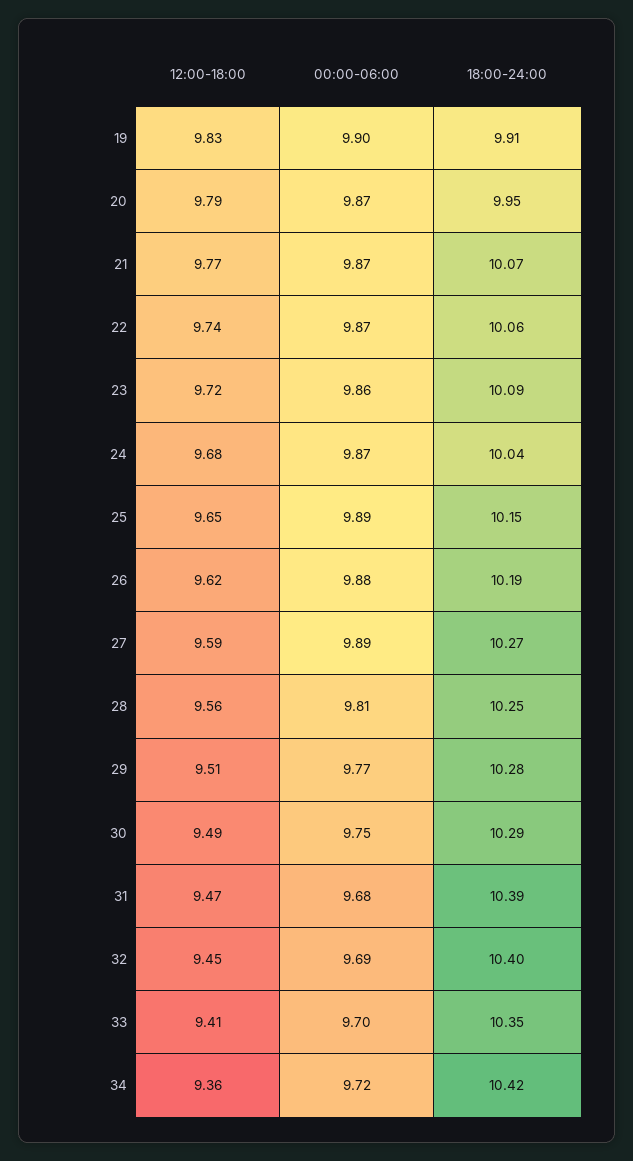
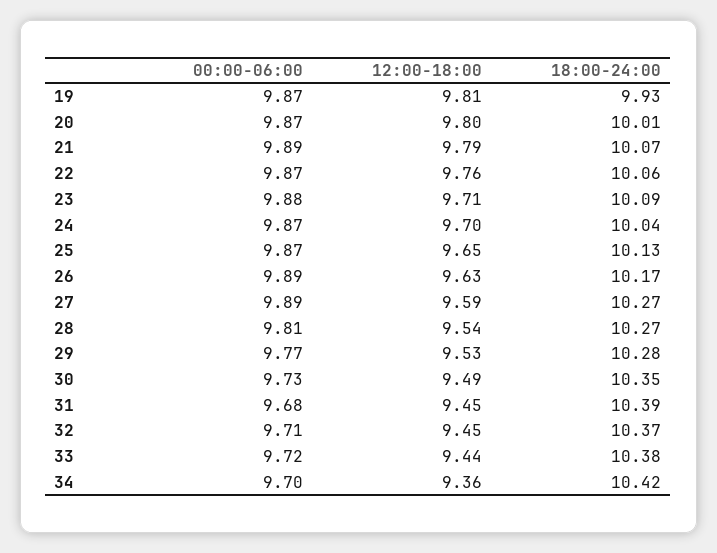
  {
    "12:00-18:00": {
-     "19": 9.83,
+     "19": 9.81,
-     "20": 9.79,
+     "20": 9.8,
-     "21": 9.77,
+     "21": 9.79,
-     "22": 9.74,
+     "22": 9.76,
-     "23": 9.72,
+     "23": 9.71,
-     "24": 9.68,
+     "24": 9.7,
      "25": 9.65,
-     "26": 9.62,
+     "26": 9.63,
      "27": 9.59,
-     "28": 9.56,
+     "28": 9.54,
-     "29": 9.51,
+     "29": 9.53,
      "30": 9.49,
-     "31": 9.47,
+     "31": 9.45,
      "32": 9.45,
-     "33": 9.41,
+     "33": 9.44,
      "34": 9.36
    },
    "00:00-06:00": {
-     "19": 9.9,
+     "19": 9.87,
      "20": 9.87,
-     "21": 9.87,
+     "21": 9.89,
      "22": 9.87,
-     "23": 9.86,
+     "23": 9.88,
      "24": 9.87,
-     "25": 9.89,
+     "25": 9.87,
-     "26": 9.88,
+     "26": 9.89,
      "27": 9.89,
      "28": 9.81,
      "29": 9.77,
-     "30": 9.75,
+     "30": 9.73,
      "31": 9.68,
-     "32": 9.69,
+     "32": 9.71,
-     "33": 9.7,
+     "33": 9.72,
-     "34": 9.72
+     "34": 9.7
    },
    "18:00-24:00": {
-     "19": 9.91,
+     "19": 9.93,
-     "20": 9.95,
+     "20": 10.01,
      "21": 10.07,
      "22": 10.06,
      "23": 10.09,
      "24": 10.04,
-     "25": 10.15,
+     "25": 10.13,
-     "26": 10.19,
+     "26": 10.17,
      "27": 10.27,
-     "28": 10.25,
+     "28": 10.27,
      "29": 10.28,
-     "30": 10.29,
+     "30": 10.35,
      "31": 10.39,
-     "32": 10.4,
+     "32": 10.37,
-     "33": 10.35,
+     "33": 10.38,
      "34": 10.42
    }
  }

